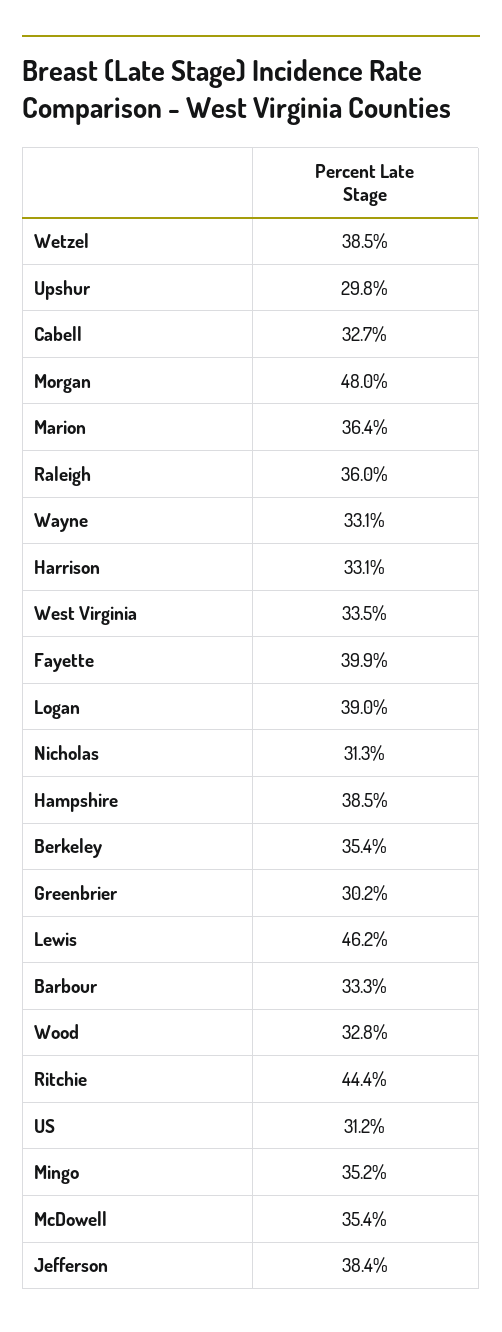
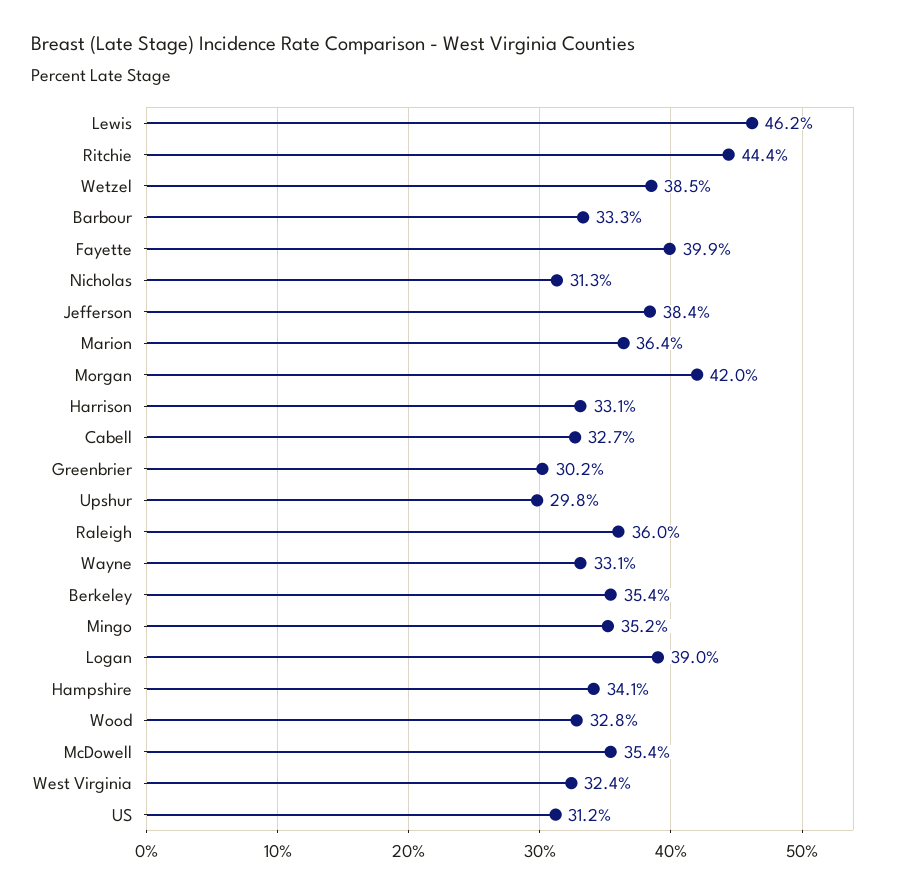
  {
    "Wetzel": 38.5,
    "Upshur": 29.8,
    "Cabell": 32.7,
-   "Morgan": 48,
+   "Morgan": 42,
    "Marion": 36.4,
    "Raleigh": 36,
    "Wayne": 33.1,
    "Harrison": 33.1,
-   "West Virginia": 33.5,
+   "West Virginia": 32.4,
    "Fayette": 39.9,
    "Logan": 39,
    "Nicholas": 31.3,
-   "Hampshire": 38.5,
+   "Hampshire": 34.1,
    "Berkeley": 35.4,
    "Greenbrier": 30.2,
    "Lewis": 46.2,
    "Barbour": 33.3,
    "Wood": 32.8,
    "Ritchie": 44.4,
    "US": 31.2,
    "Mingo": 35.2,
    "McDowell": 35.4,
    "Jefferson": 38.4
  }

